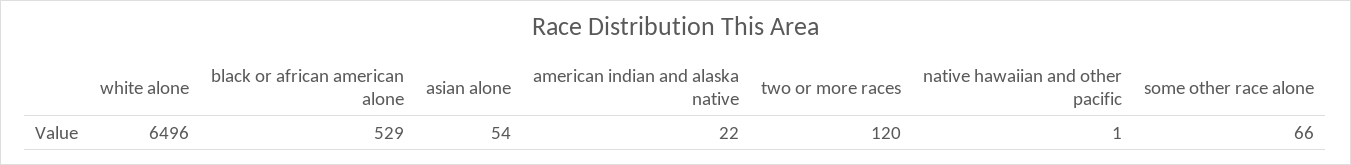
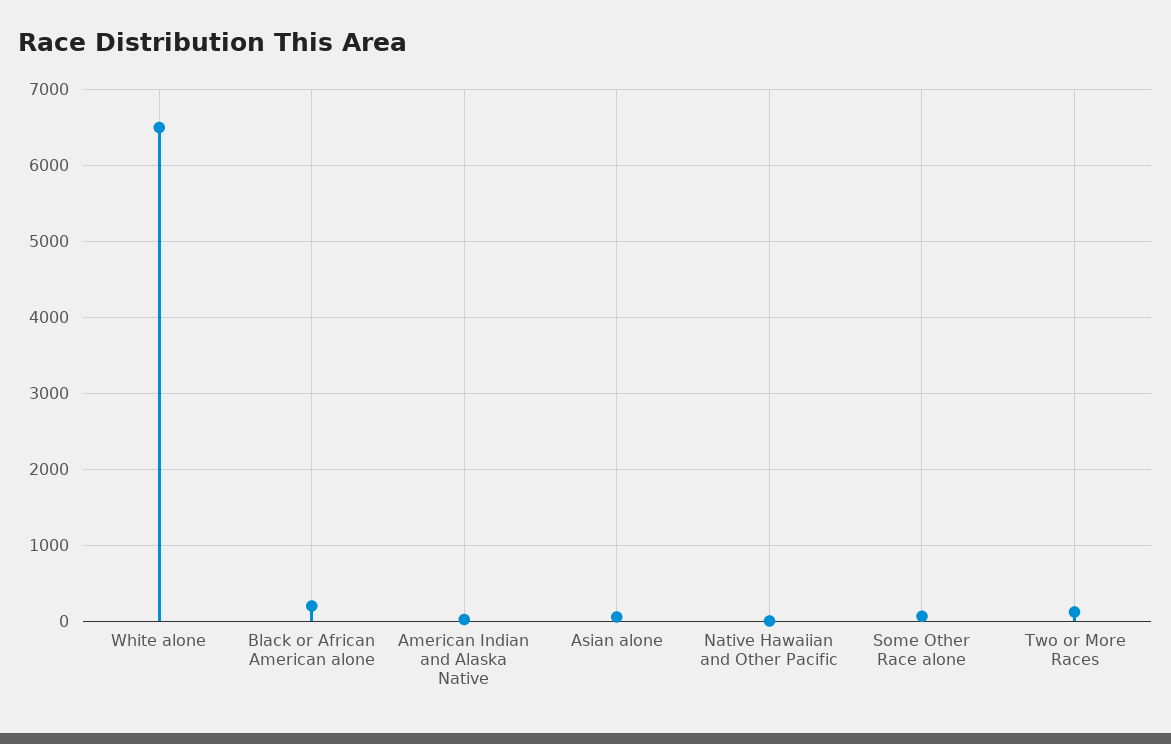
  {
    "white alone": 6496,
-   "black or african american alone": 529,
+   "black or african american alone": 200,
    "asian alone": 54,
    "american indian and alaska native": 22,
    "two or more races": 120,
    "native hawaiian and other pacific": 1,
    "some other race alone": 66
  }

